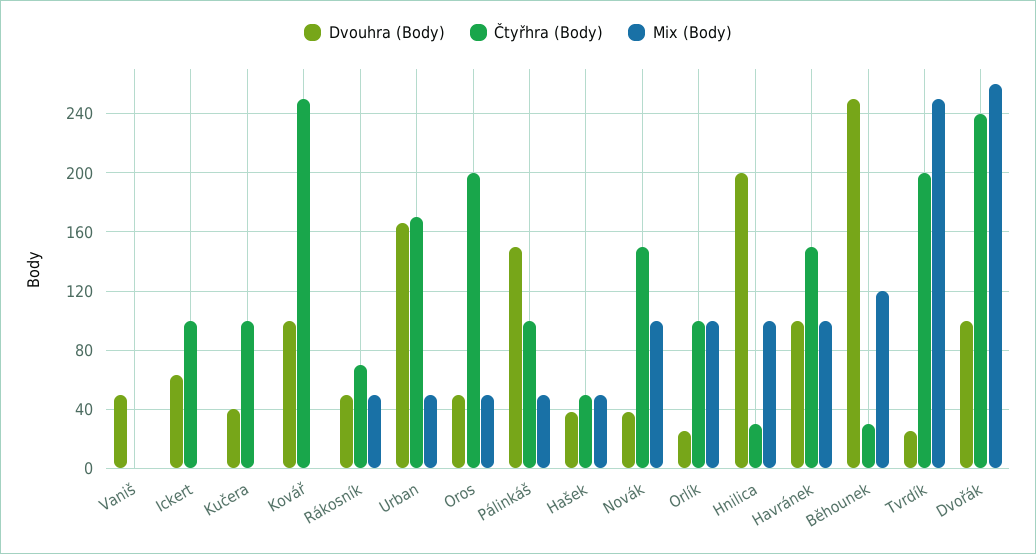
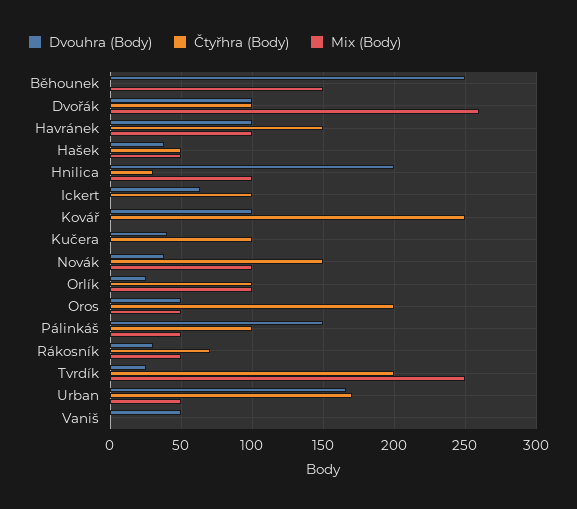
  {
    "Dvouhra (Body)": {
      "Vaniš": 50,
      "Ickert": 65,
      "Kučera": 40,
      "Kovář": 100,
-     "Rákosník": 50,
+     "Rákosník": 30,
      "Urban": 165,
      "Oros": 50,
      "Pálinkáš": 150,
      "Hašek": 40,
      "Novák": 40,
      "Orlík": 25,
      "Hnilica": 200,
      "Havránek": 100,
      "Běhounek": 250,
      "Tvrdík": 25,
      "Dvořák": 100
    },
    "Čtyřhra (Body)": {
      "Vaniš": 0,
      "Ickert": 100,
      "Kučera": 100,
      "Kovář": 250,
      "Rákosník": 70,
      "Urban": 170,
      "Oros": 200,
      "Pálinkáš": 100,
      "Hašek": 50,
      "Novák": 150,
      "Orlík": 100,
      "Hnilica": 30,
      "Havránek": 150,
-     "Běhounek": 30,
+     "Běhounek": 0,
      "Tvrdík": 200,
-     "Dvořák": 240
+     "Dvořák": 100
    },
    "Mix (Body)": {
      "Vaniš": 0,
      "Ickert": 0,
      "Kučera": 0,
      "Kovář": 0,
      "Rákosník": 50,
      "Urban": 50,
      "Oros": 50,
      "Pálinkáš": 50,
      "Hašek": 50,
      "Novák": 100,
      "Orlík": 100,
      "Hnilica": 100,
      "Havránek": 100,
-     "Běhounek": 120,
+     "Běhounek": 150,
      "Tvrdík": 250,
      "Dvořák": 260
    }
  }

